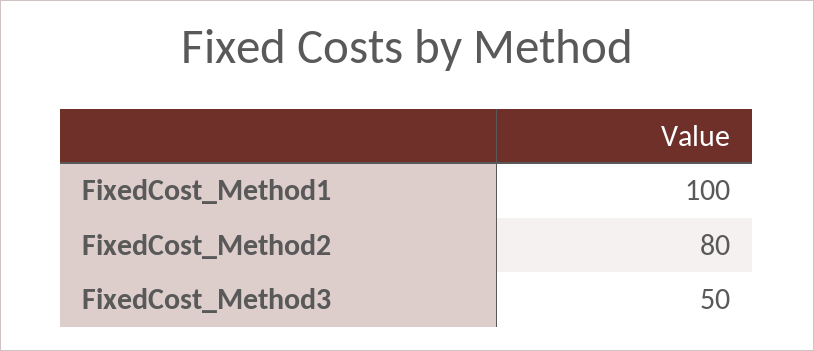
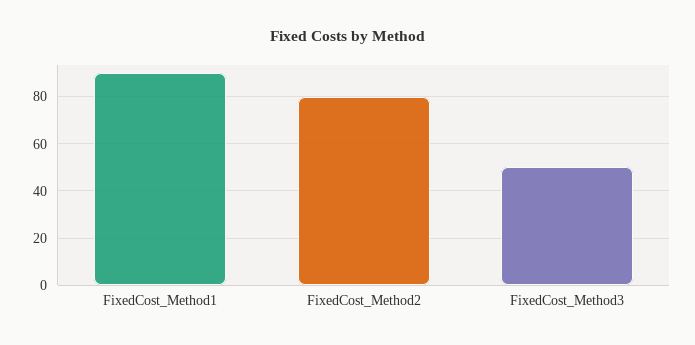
  {
-   "FixedCost_Method1": 100,
+   "FixedCost_Method1": 90,
    "FixedCost_Method2": 80,
    "FixedCost_Method3": 50
  }

